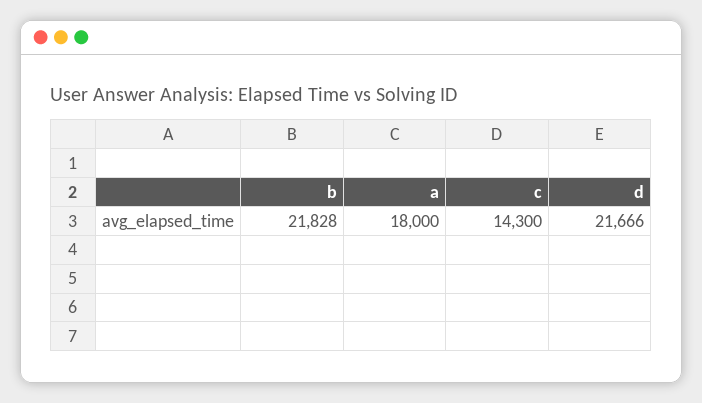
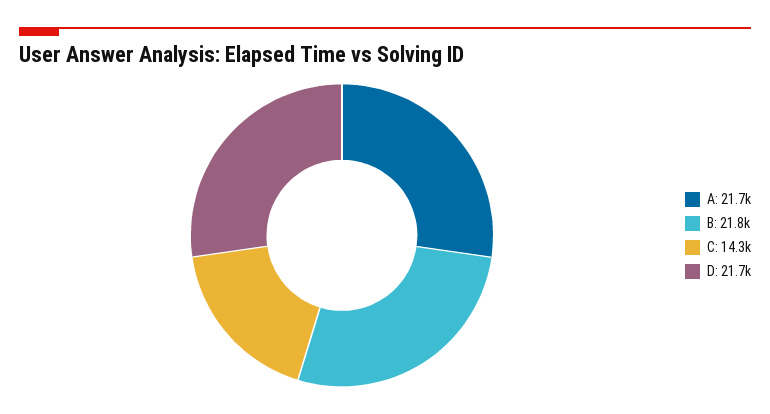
  {
    "b": 21828,
-   "a": 18000,
+   "a": 21700,
    "c": 14300,
    "d": 21666
  }

